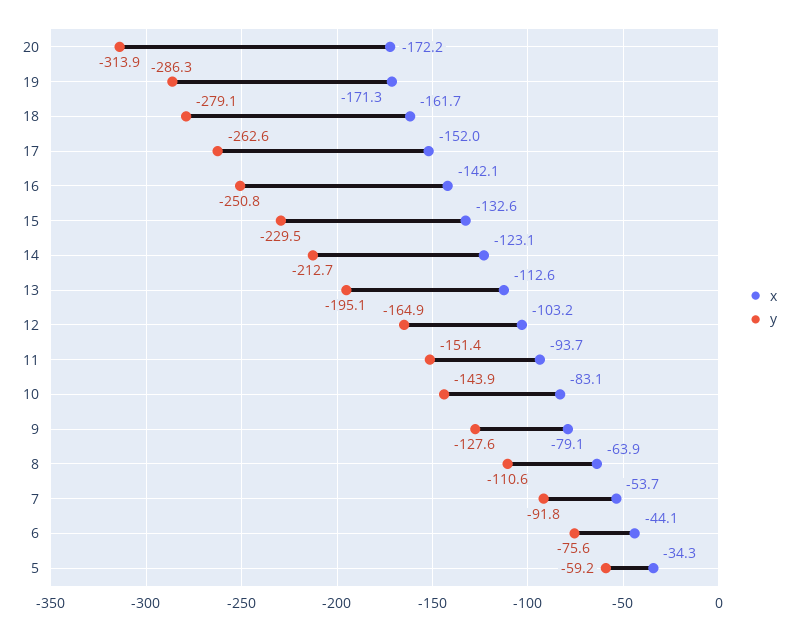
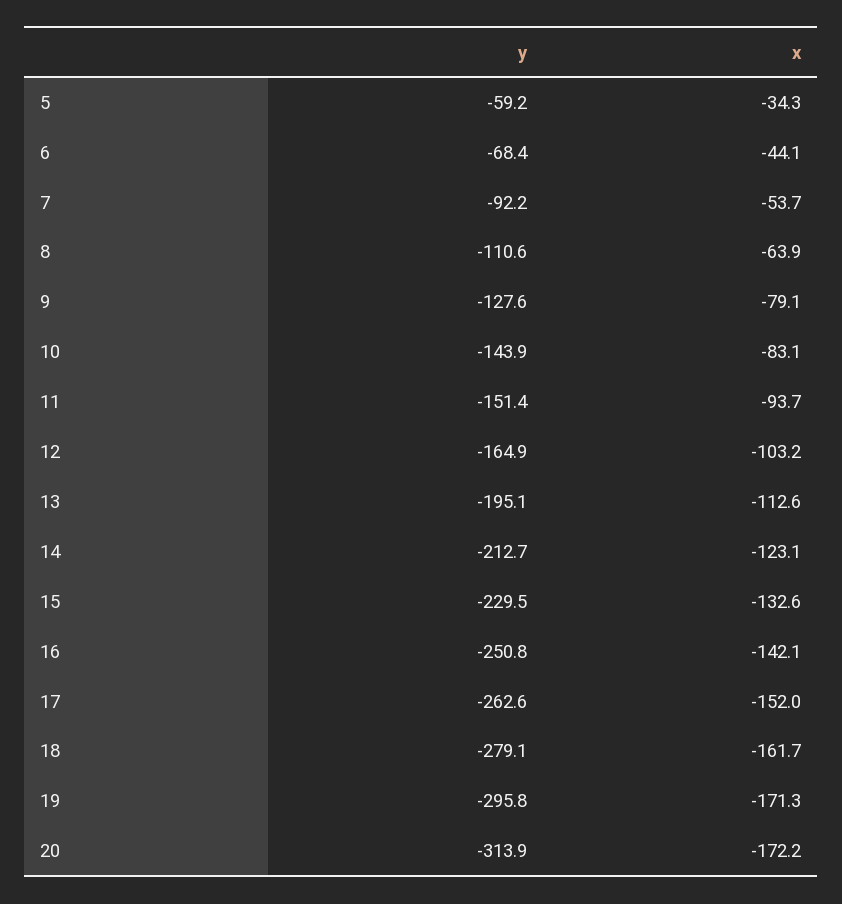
  {
    "x": {
      "20": -172.2,
      "19": -171.3,
      "18": -161.7,
      "17": -152,
      "16": -142.1,
      "15": -132.6,
      "14": -123.1,
      "13": -112.6,
      "12": -103.2,
      "11": -93.7,
      "10": -83.1,
      "9": -79.1,
      "8": -63.9,
      "7": -53.7,
      "6": -44.1,
      "5": -34.3
    },
    "y": {
      "20": -313.9,
-     "19": -286.3,
+     "19": -295.8,
      "18": -279.1,
      "17": -262.6,
      "16": -250.8,
      "15": -229.5,
      "14": -212.7,
      "13": -195.1,
      "12": -164.9,
      "11": -151.4,
      "10": -143.9,
      "9": -127.6,
      "8": -110.6,
-     "7": -91.8,
+     "7": -92.2,
-     "6": -75.6,
+     "6": -68.4,
      "5": -59.2
    }
  }

